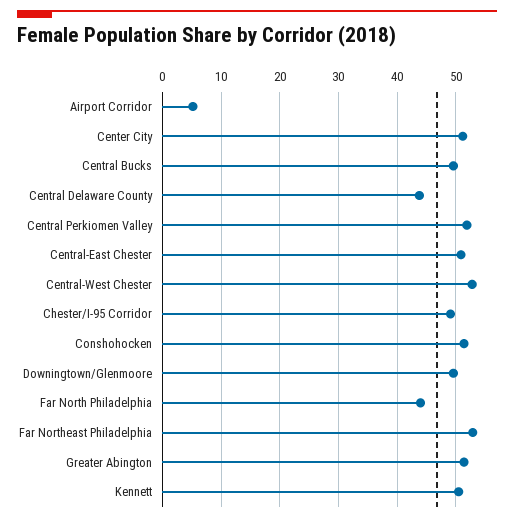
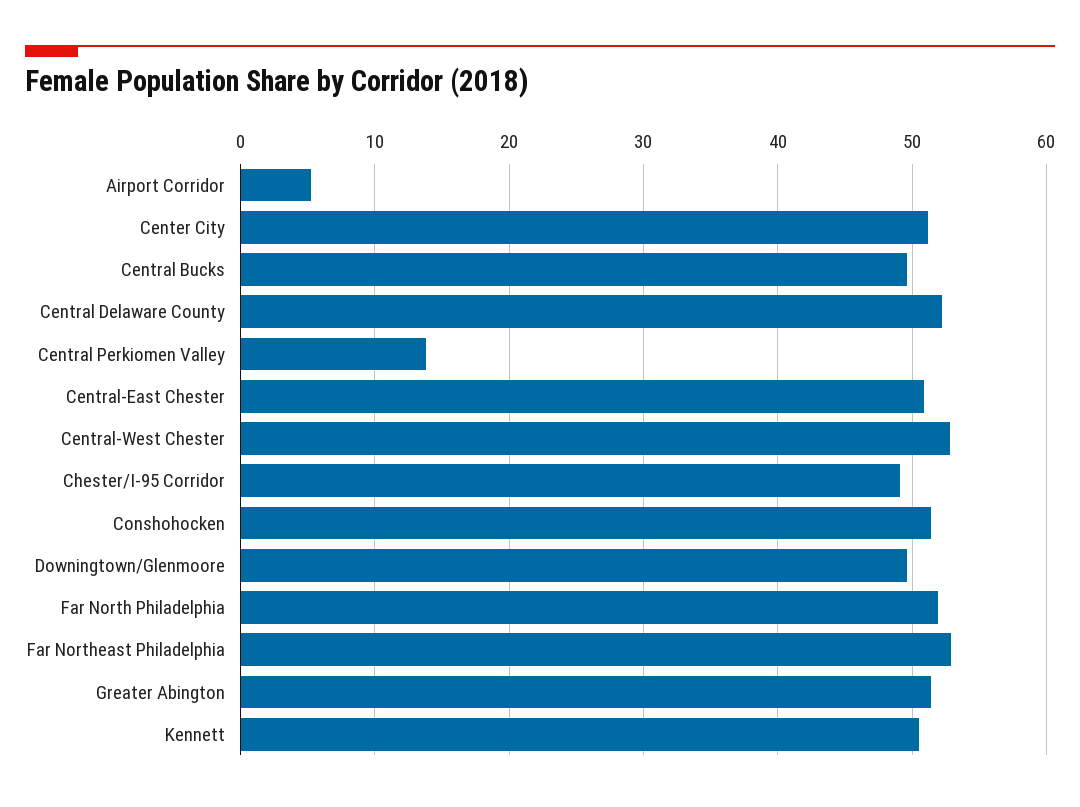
  {
    "Airport Corridor": 5,
    "Center City": 51,
    "Central Bucks": 50,
-   "Central Delaware County": 44,
+   "Central Delaware County": 52,
-   "Central Perkiomen Valley": 52,
+   "Central Perkiomen Valley": 14,
    "Central-East Chester": 51,
    "Central-West Chester": 53,
    "Chester/I-95 Corridor": 49,
    "Conshohocken": 51,
    "Downingtown/Glenmoore": 50,
-   "Far North Philadelphia": 44,
+   "Far North Philadelphia": 52,
    "Far Northeast Philadelphia": 53,
    "Greater Abington": 51,
    "Kennett": 51
  }

